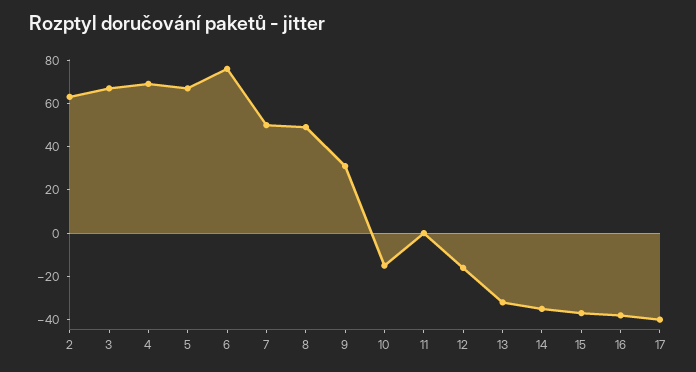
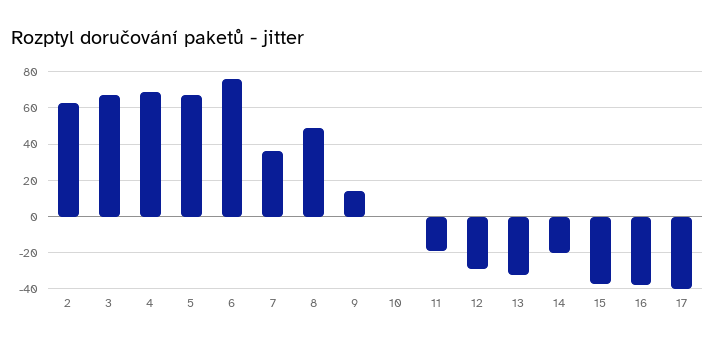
  {
    "2": 65,
    "3": 65,
    "4": 70,
    "5": 65,
    "6": 75,
-   "7": 50,
+   "7": 35,
    "8": 50,
-   "9": 30,
+   "9": 15,
-   "10": -15,
+   "10": 0,
-   "11": 0,
+   "11": -20,
-   "12": -15,
+   "12": -30,
    "13": -30,
-   "14": -35,
+   "14": -20,
    "15": -35,
    "16": -40,
    "17": -40
  }

